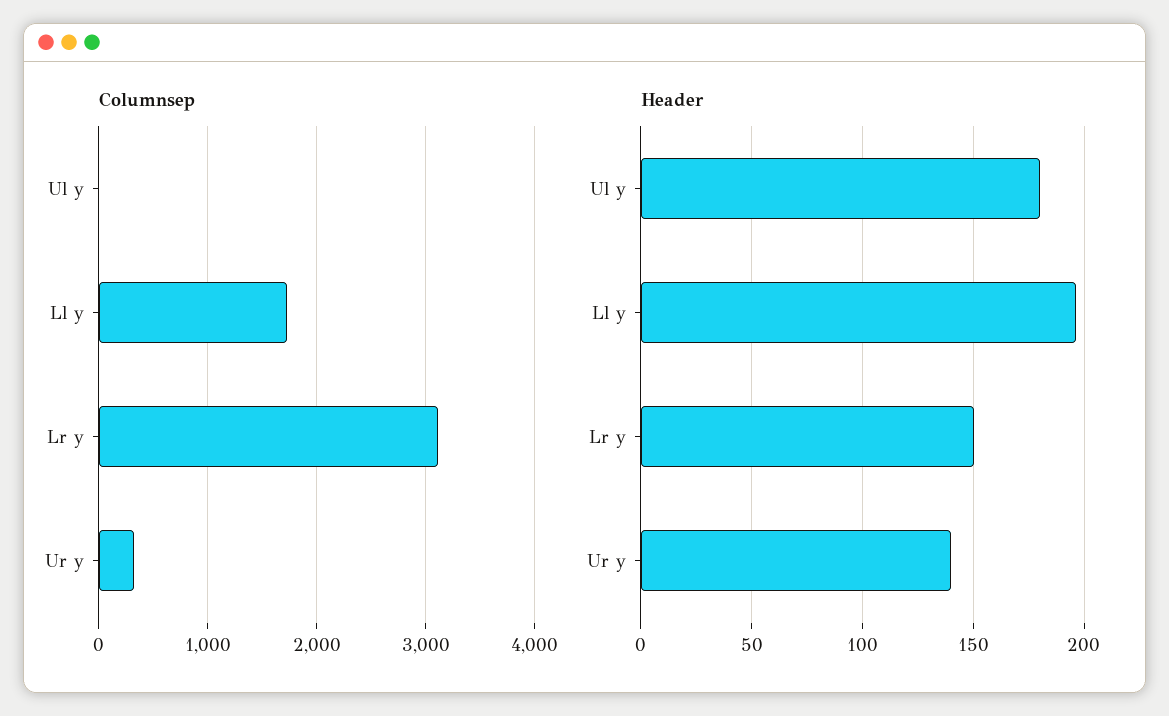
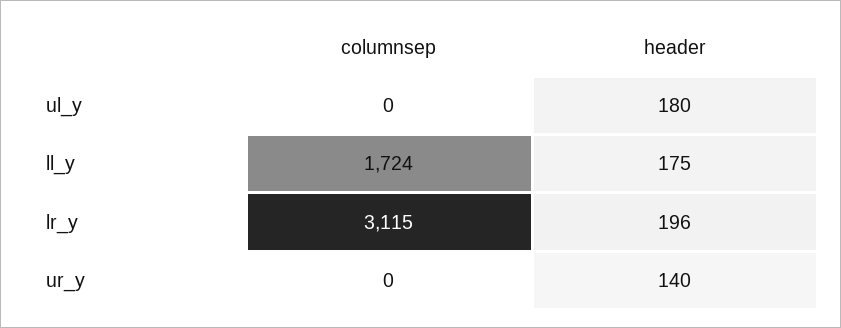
  {
    "Columnsep": {
      "Ul y": 0,
      "Ll y": 1724,
      "Lr y": 3115,
-     "Ur y": 300
+     "Ur y": 0
    },
    "Header": {
      "Ul y": 180,
-     "Ll y": 195,
+     "Ll y": 175,
-     "Lr y": 150,
+     "Lr y": 196,
      "Ur y": 140
    }
  }

